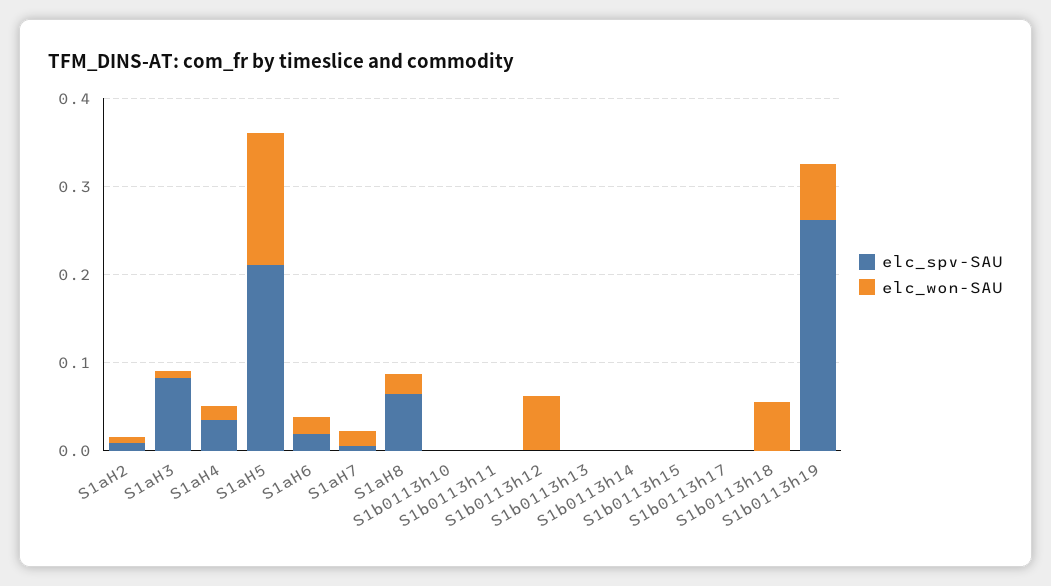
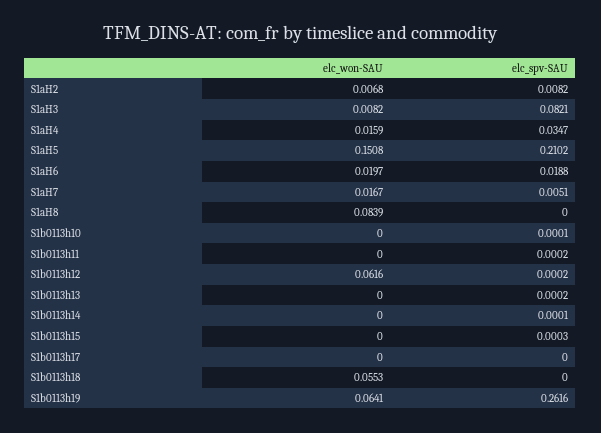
  {
    "elc_spv-SAU": {
      "S1aH2": 0.0082,
      "S1aH3": 0.0821,
      "S1aH4": 0.0347,
      "S1aH5": 0.2102,
      "S1aH6": 0.0188,
      "S1aH7": 0.0051,
-     "S1aH8": 0.06,
+     "S1aH8": 0,
      "S1b0113h10": 0.0001,
      "S1b0113h11": 0.0002,
      "S1b0113h12": 0.0002,
      "S1b0113h13": 0.0002,
      "S1b0113h14": 0.0001,
      "S1b0113h15": 0.0003,
      "S1b0113h17": 0,
      "S1b0113h18": 0,
      "S1b0113h19": 0.2616
    },
    "elc_won-SAU": {
      "S1aH2": 0.0068,
      "S1aH3": 0.0082,
      "S1aH4": 0.0159,
      "S1aH5": 0.1508,
      "S1aH6": 0.0197,
      "S1aH7": 0.0167,
-     "S1aH8": 0.02,
+     "S1aH8": 0.0839,
      "S1b0113h10": 0,
      "S1b0113h11": 0,
      "S1b0113h12": 0.0616,
      "S1b0113h13": 0,
      "S1b0113h14": 0,
      "S1b0113h15": 0,
      "S1b0113h17": 0,
      "S1b0113h18": 0.0553,
      "S1b0113h19": 0.0641
    }
  }

